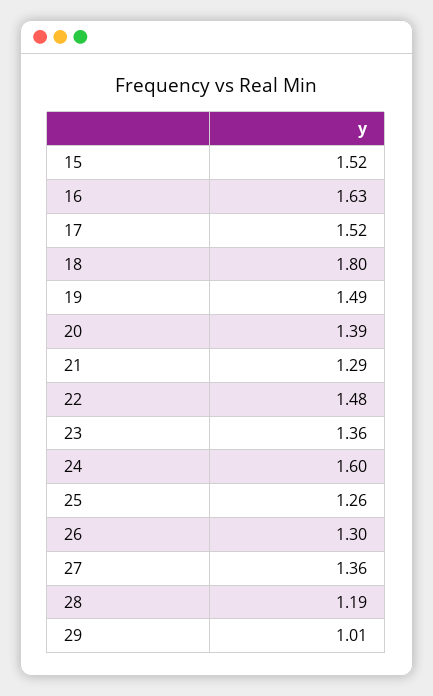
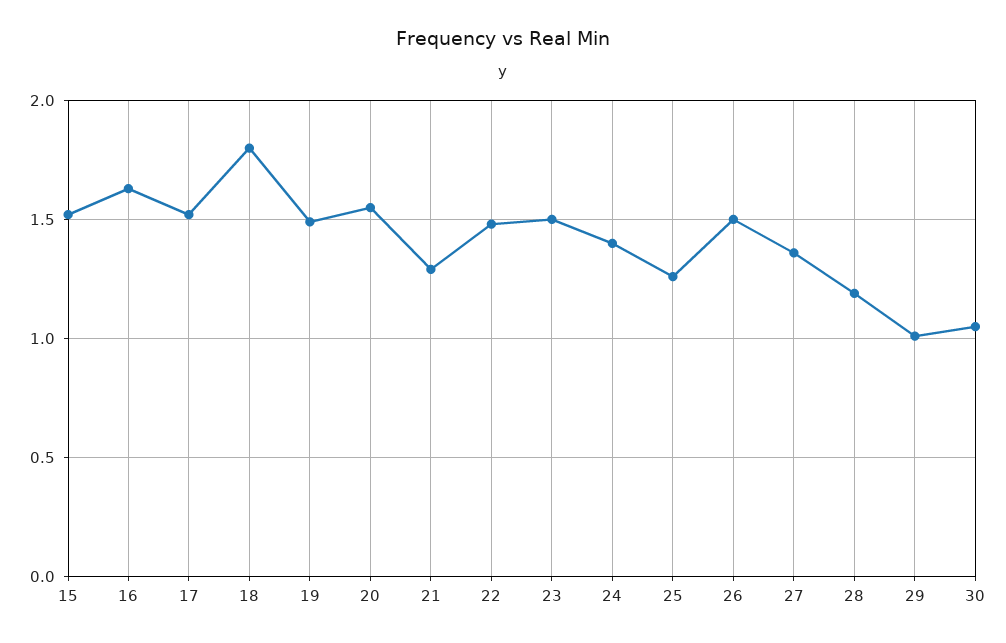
  {
    "15": 1.52,
    "16": 1.63,
    "17": 1.52,
    "18": 1.8,
    "19": 1.49,
-   "20": 1.39,
+   "20": 1.55,
    "21": 1.29,
    "22": 1.48,
-   "23": 1.36,
+   "23": 1.5,
-   "24": 1.6,
+   "24": 1.4,
    "25": 1.26,
-   "26": 1.3,
+   "26": 1.5,
    "27": 1.36,
    "28": 1.19,
-   "29": 1.01
+   "29": 1.01,
+   "30": 1.05
  }

